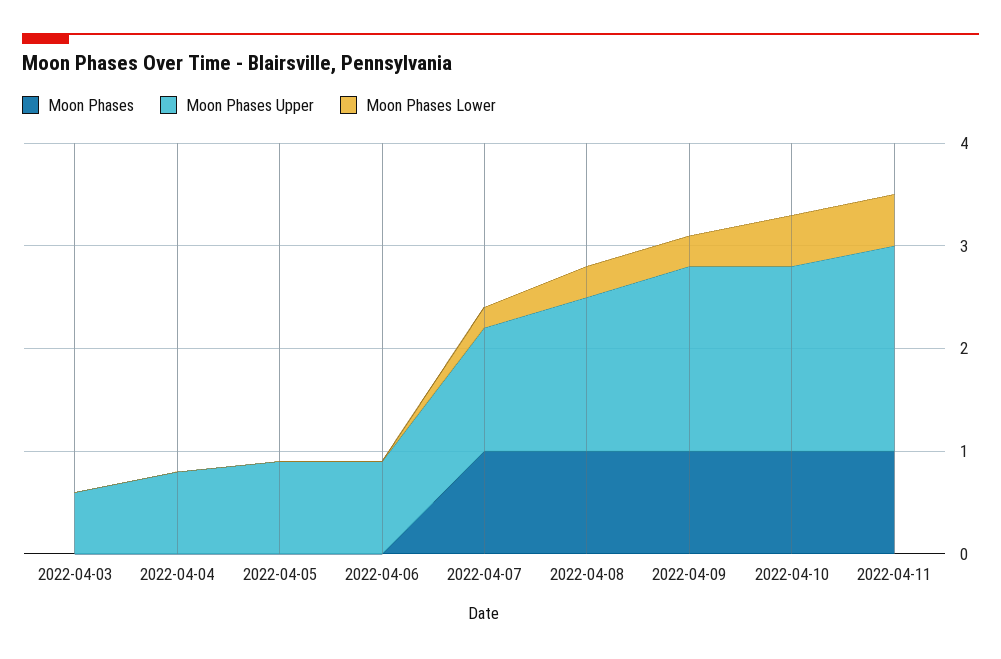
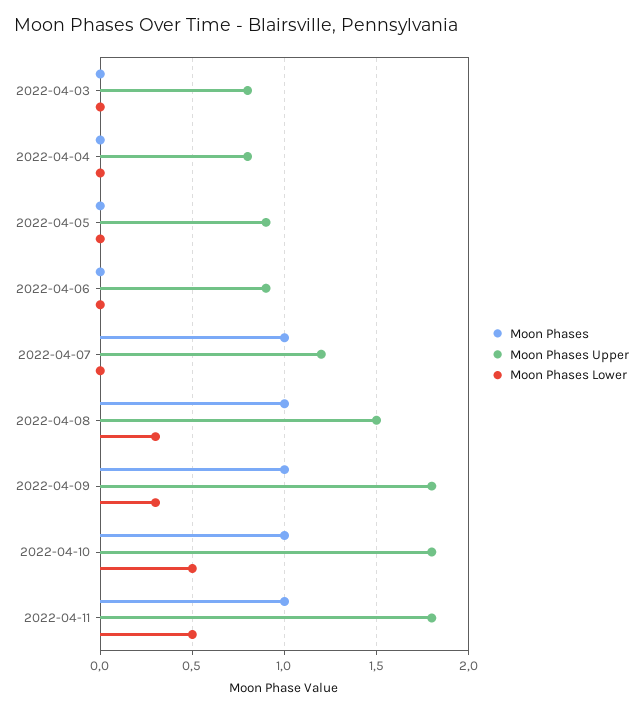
  {
    "Moon Phases": {
      "2022-04-03": 0,
      "2022-04-04": 0,
      "2022-04-05": 0,
      "2022-04-06": 0,
      "2022-04-07": 1,
      "2022-04-08": 1,
      "2022-04-09": 1,
      "2022-04-10": 1,
      "2022-04-11": 1
    },
    "Moon Phases Upper": {
-     "2022-04-03": 0.6,
+     "2022-04-03": 0.8,
      "2022-04-04": 0.8,
      "2022-04-05": 0.9,
      "2022-04-06": 0.9,
      "2022-04-07": 1.2,
      "2022-04-08": 1.5,
      "2022-04-09": 1.8,
      "2022-04-10": 1.8,
-     "2022-04-11": 2
+     "2022-04-11": 1.8
    },
    "Moon Phases Lower": {
      "2022-04-03": 0,
      "2022-04-04": 0,
      "2022-04-05": 0,
      "2022-04-06": 0,
-     "2022-04-07": 0.2,
+     "2022-04-07": 0,
      "2022-04-08": 0.3,
      "2022-04-09": 0.3,
      "2022-04-10": 0.5,
      "2022-04-11": 0.5
    }
  }

